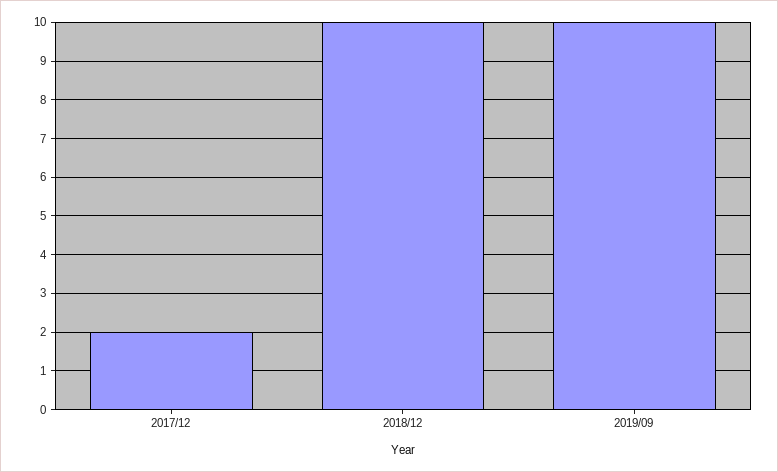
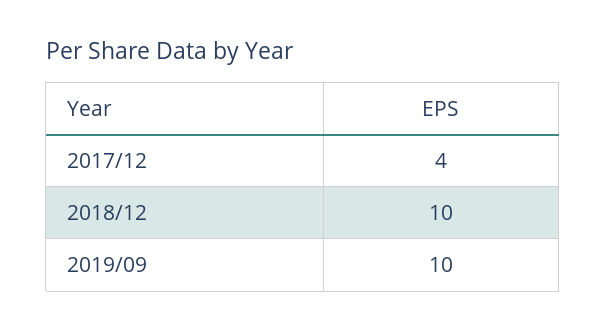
  {
-   "2017/12": 2,
+   "2017/12": 4,
    "2018/12": 10,
    "2019/09": 10
  }

